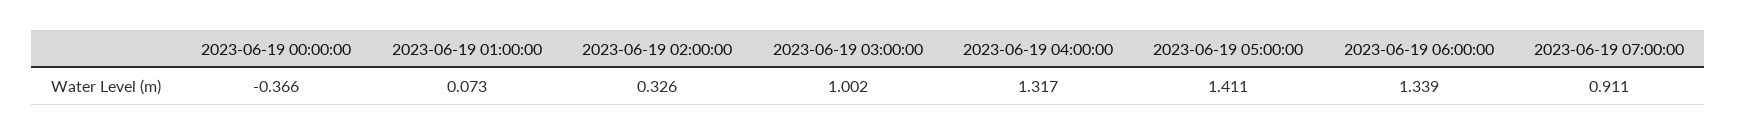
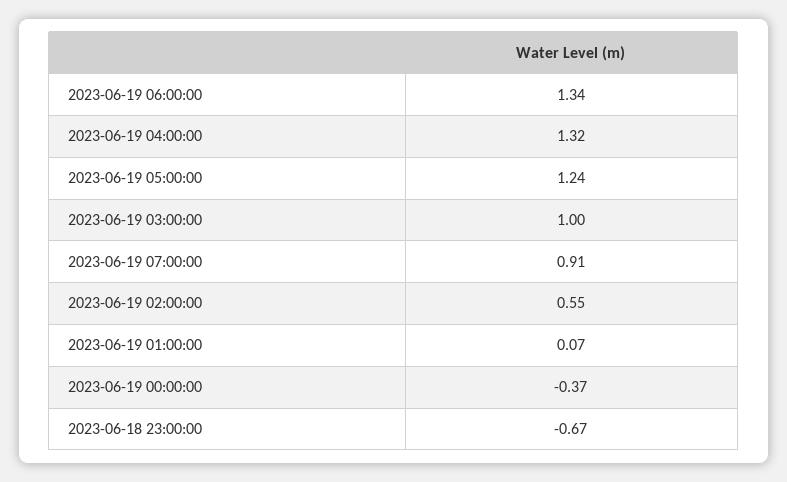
  {
    "2023-06-19 00:00:00": -0.366,
    "2023-06-19 01:00:00": 0.073,
-   "2023-06-19 02:00:00": 0.326,
+   "2023-06-19 02:00:00": 0.55,
    "2023-06-19 03:00:00": 1.002,
    "2023-06-19 04:00:00": 1.317,
-   "2023-06-19 05:00:00": 1.411,
+   "2023-06-19 05:00:00": 1.24,
    "2023-06-19 06:00:00": 1.339,
-   "2023-06-19 07:00:00": 0.911
+   "2023-06-19 07:00:00": 0.911,
+   "2023-06-18 23:00:00": -0.67
  }

